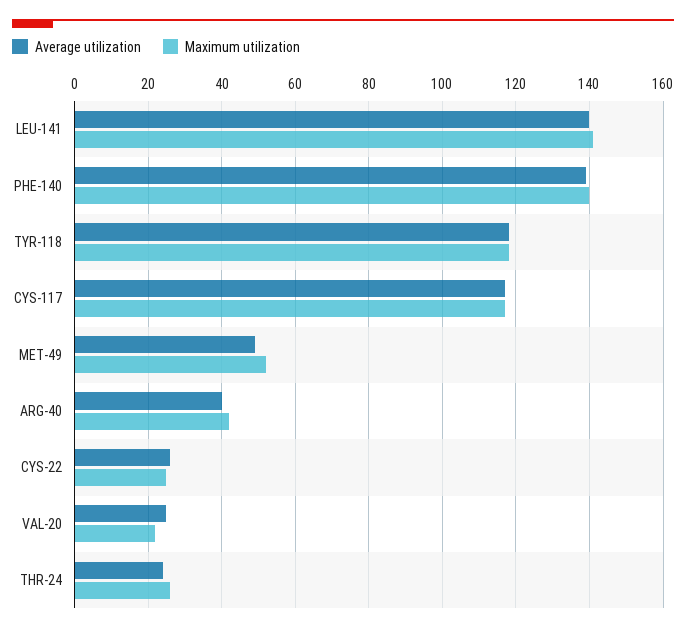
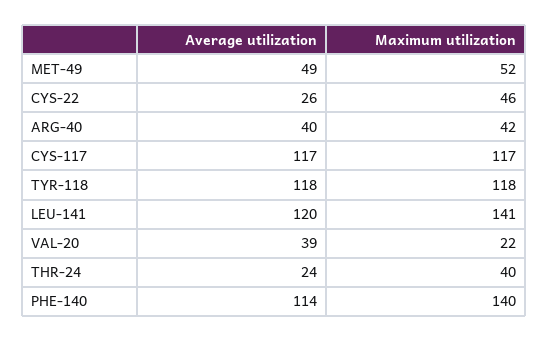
  {
    "Average utilization": {
-     "LEU-141": 140,
+     "LEU-141": 120,
-     "PHE-140": 140,
+     "PHE-140": 114,
      "TYR-118": 118,
      "CYS-117": 117,
      "MET-49": 49,
      "ARG-40": 40,
      "CYS-22": 26,
-     "VAL-20": 25,
+     "VAL-20": 39,
      "THR-24": 24
    },
    "Maximum utilization": {
      "LEU-141": 141,
      "PHE-140": 140,
      "TYR-118": 118,
      "CYS-117": 117,
      "MET-49": 52,
      "ARG-40": 42,
-     "CYS-22": 25,
+     "CYS-22": 46,
      "VAL-20": 22,
-     "THR-24": 25
+     "THR-24": 40
    }
  }

